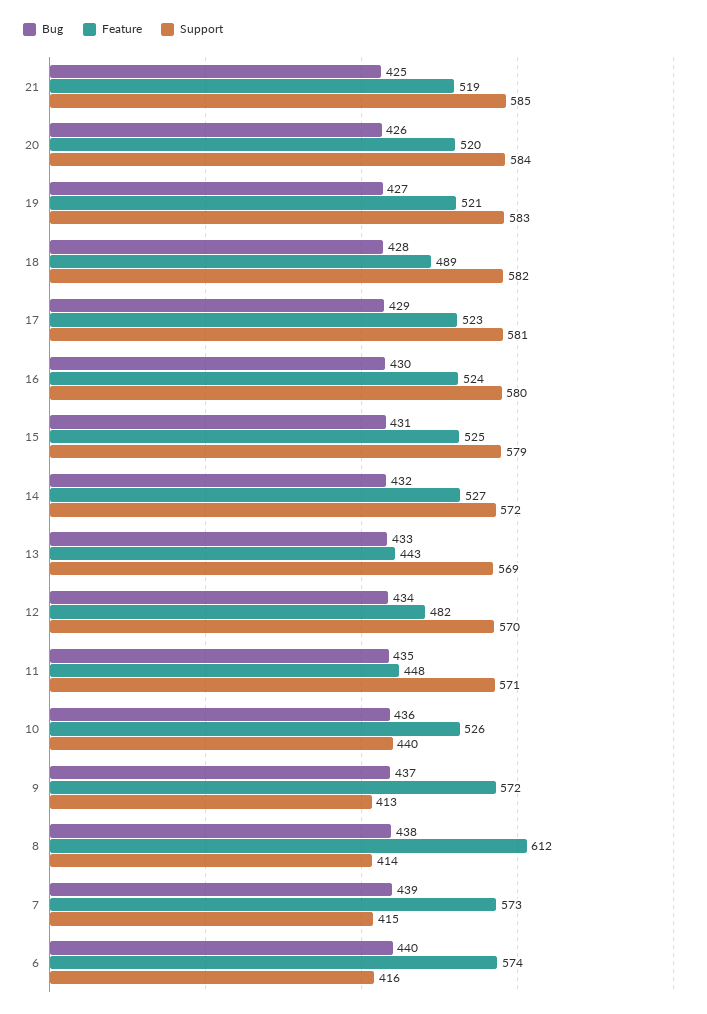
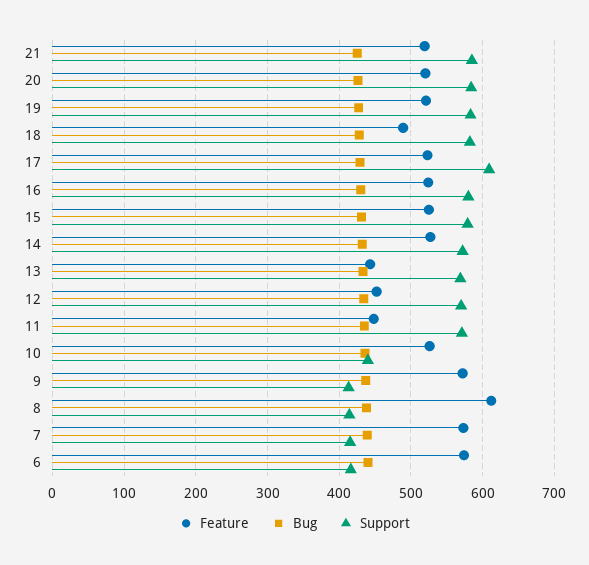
  {
    "Bug": {
      "21": 425,
      "20": 426,
      "19": 427,
      "18": 428,
      "17": 429,
      "16": 430,
      "15": 431,
      "14": 432,
      "13": 433,
      "12": 434,
      "11": 435,
      "10": 436,
      "9": 437,
      "8": 438,
      "7": 439,
      "6": 440
    },
    "Feature": {
      "21": 519,
      "20": 520,
      "19": 521,
      "18": 489,
      "17": 523,
      "16": 524,
      "15": 525,
      "14": 527,
      "13": 443,
-     "12": 482,
+     "12": 450,
      "11": 448,
      "10": 526,
      "9": 572,
      "8": 612,
      "7": 573,
      "6": 574
    },
    "Support": {
      "21": 585,
      "20": 584,
      "19": 583,
      "18": 582,
-     "17": 581,
+     "17": 610,
      "16": 580,
      "15": 579,
      "14": 572,
      "13": 569,
      "12": 570,
      "11": 571,
      "10": 440,
      "9": 413,
      "8": 414,
      "7": 415,
      "6": 416
    }
  }

